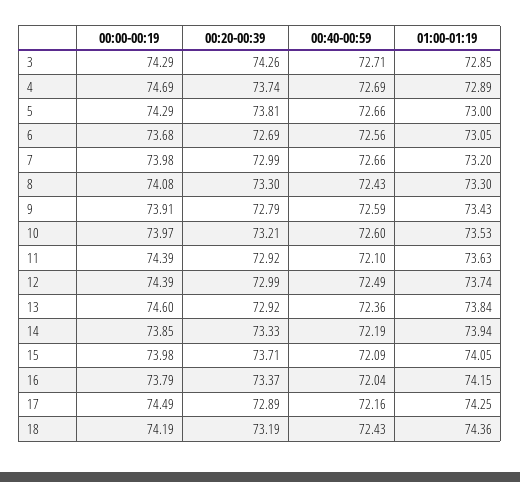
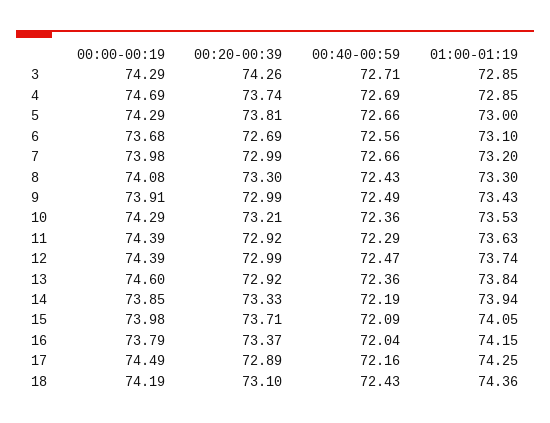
  {
    "00:00-00:19": {
      "3": 74.29,
      "4": 74.69,
      "5": 74.29,
      "6": 73.68,
      "7": 73.98,
      "8": 74.08,
      "9": 73.91,
-     "10": 73.97,
+     "10": 74.29,
      "11": 74.39,
      "12": 74.39,
      "13": 74.6,
      "14": 73.85,
      "15": 73.98,
      "16": 73.79,
      "17": 74.49,
      "18": 74.19
    },
    "00:20-00:39": {
      "3": 74.26,
      "4": 73.74,
      "5": 73.81,
      "6": 72.69,
      "7": 72.99,
      "8": 73.3,
-     "9": 72.79,
+     "9": 72.99,
      "10": 73.21,
      "11": 72.92,
      "12": 72.99,
      "13": 72.92,
      "14": 73.33,
      "15": 73.71,
      "16": 73.37,
      "17": 72.89,
-     "18": 73.19
+     "18": 73.1
    },
    "00:40-00:59": {
      "3": 72.71,
      "4": 72.69,
      "5": 72.66,
      "6": 72.56,
      "7": 72.66,
      "8": 72.43,
-     "9": 72.59,
+     "9": 72.49,
-     "10": 72.6,
+     "10": 72.36,
-     "11": 72.1,
+     "11": 72.29,
-     "12": 72.49,
+     "12": 72.47,
      "13": 72.36,
      "14": 72.19,
      "15": 72.09,
      "16": 72.04,
      "17": 72.16,
      "18": 72.43
    },
    "01:00-01:19": {
      "3": 72.85,
-     "4": 72.89,
+     "4": 72.85,
      "5": 73,
-     "6": 73.05,
+     "6": 73.1,
      "7": 73.2,
      "8": 73.3,
      "9": 73.43,
      "10": 73.53,
      "11": 73.63,
      "12": 73.74,
      "13": 73.84,
      "14": 73.94,
      "15": 74.05,
      "16": 74.15,
      "17": 74.25,
      "18": 74.36
    }
  }

